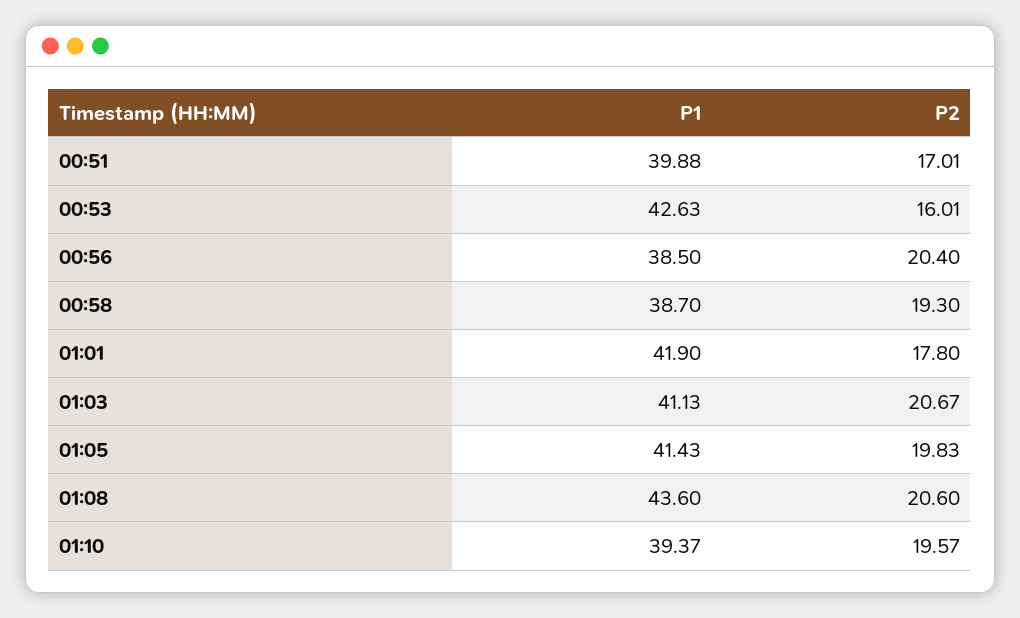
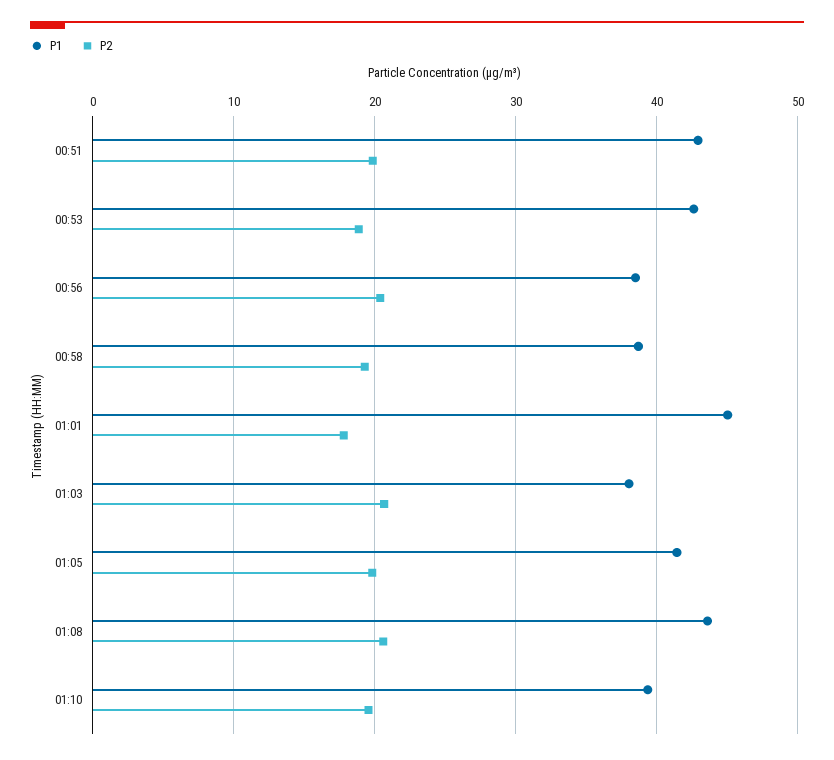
  {
    "P1": {
-     "00:51": 39.88,
+     "00:51": 43,
      "00:53": 42.63,
      "00:56": 38.5,
      "00:58": 38.7,
-     "01:01": 41.9,
+     "01:01": 45,
-     "01:03": 41.13,
+     "01:03": 38,
      "01:05": 41.43,
      "01:08": 43.6,
      "01:10": 39.37
    },
    "P2": {
-     "00:51": 17.01,
+     "00:51": 20,
-     "00:53": 16.01,
+     "00:53": 19,
      "00:56": 20.4,
      "00:58": 19.3,
      "01:01": 17.8,
      "01:03": 20.67,
      "01:05": 19.83,
      "01:08": 20.6,
      "01:10": 19.57
    }
  }

